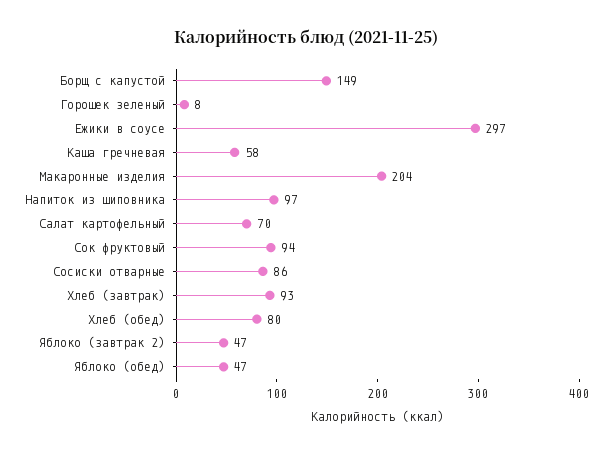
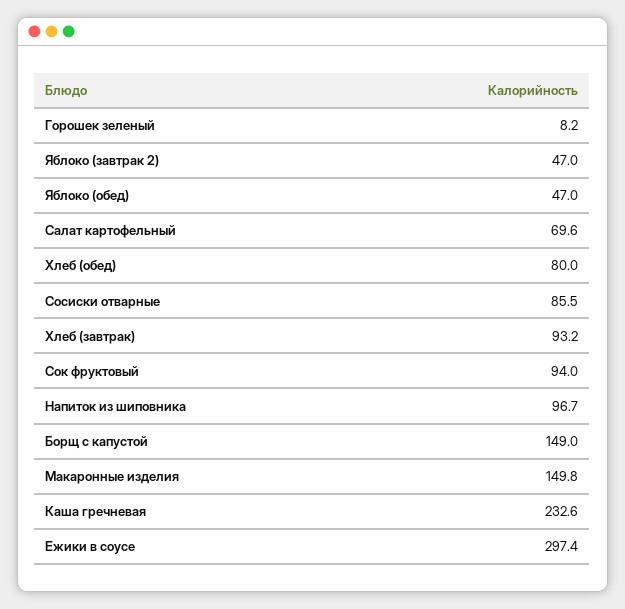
  {
    "Борщ с капустой": 149,
    "Горошек зеленый": 8.2,
    "Ежики в соусе": 297.4,
-   "Каша гречневая": 58,
+   "Каша гречневая": 232.6,
-   "Макаронные изделия": 204,
+   "Макаронные изделия": 149.8,
    "Напиток из шиповника": 96.7,
    "Салат картофельный": 69.6,
    "Сок фруктовый": 94,
    "Сосиски отварные": 85.5,
    "Хлеб (завтрак)": 93.2,
    "Хлеб (обед)": 80,
    "Яблоко (завтрак 2)": 47,
    "Яблоко (обед)": 47
  }

